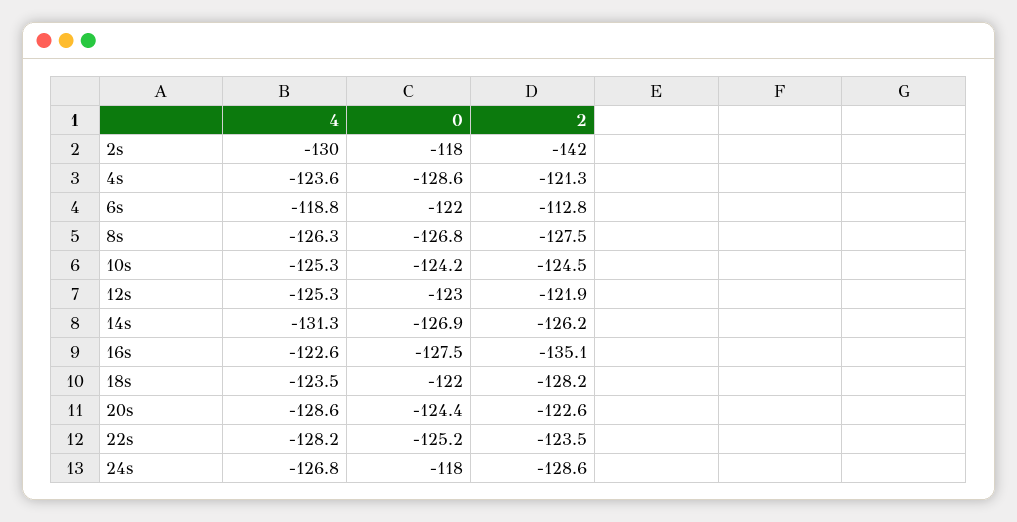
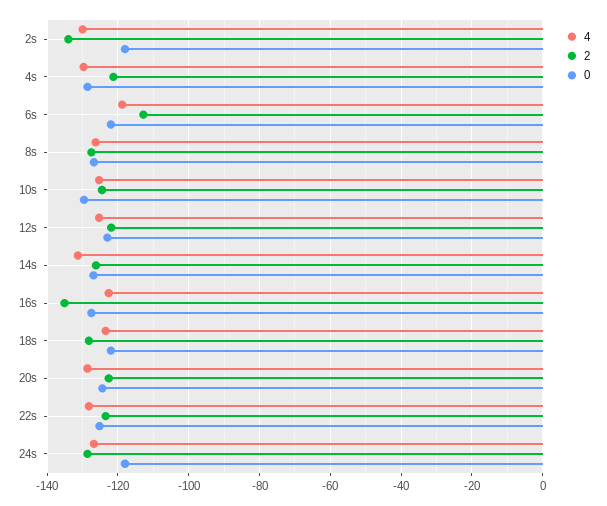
  {
    "4": {
      "2s": -130,
-     "4s": -123.6,
+     "4s": -130,
      "6s": -118.8,
      "8s": -126.3,
      "10s": -125.3,
      "12s": -125.3,
      "14s": -131.3,
      "16s": -122.6,
      "18s": -123.5,
      "20s": -128.6,
      "22s": -128.2,
      "24s": -126.8
    },
    "0": {
      "2s": -118,
      "4s": -128.6,
      "6s": -122,
      "8s": -126.8,
-     "10s": -124.2,
+     "10s": -130,
      "12s": -123,
      "14s": -126.9,
      "16s": -127.5,
      "18s": -122,
      "20s": -124.4,
      "22s": -125.2,
      "24s": -118
    },
    "2": {
-     "2s": -142,
+     "2s": -134,
      "4s": -121.3,
      "6s": -112.8,
      "8s": -127.5,
      "10s": -124.5,
      "12s": -121.9,
      "14s": -126.2,
      "16s": -135.1,
      "18s": -128.2,
      "20s": -122.6,
      "22s": -123.5,
      "24s": -128.6
    }
  }

